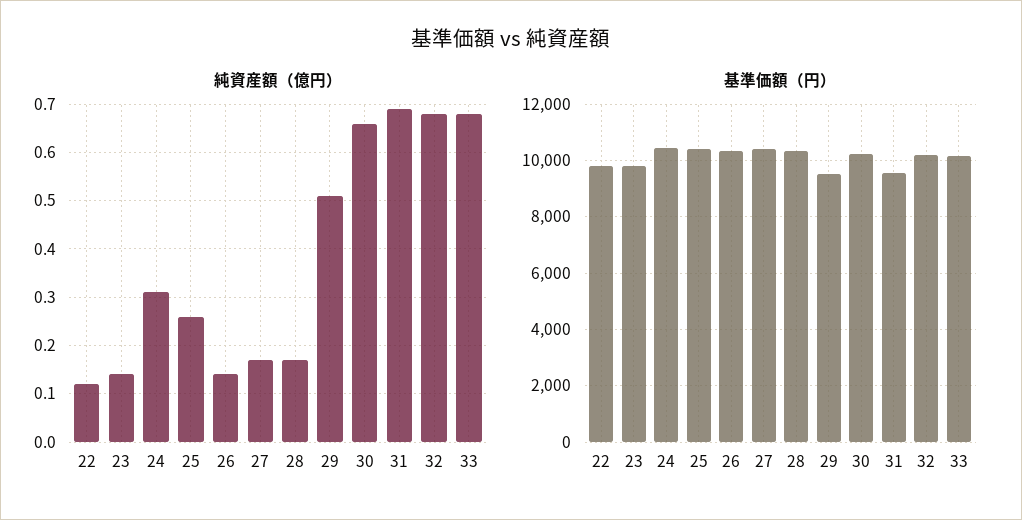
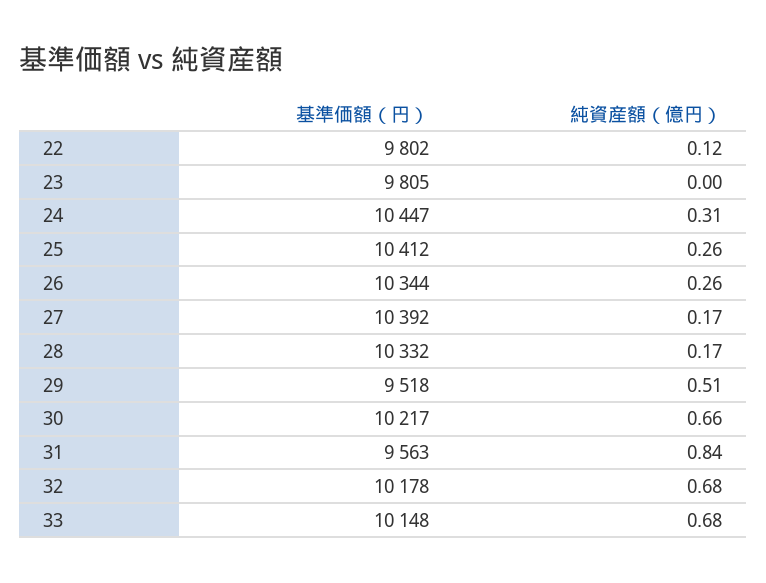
  {
    "純資産額（億円）": {
      "22": 0.12,
-     "23": 0.15,
+     "23": 0,
      "24": 0.31,
      "25": 0.26,
-     "26": 0.15,
+     "26": 0.26,
      "27": 0.17,
      "28": 0.17,
      "29": 0.51,
      "30": 0.66,
-     "31": 0.7,
+     "31": 0.84,
      "32": 0.68,
      "33": 0.68
    },
    "基準価額（円）": {
      "22": 9802,
      "23": 9805,
      "24": 10447,
      "25": 10412,
      "26": 10344,
      "27": 10392,
      "28": 10332,
      "29": 9518,
      "30": 10217,
      "31": 9563,
      "32": 10178,
      "33": 10148
    }
  }

